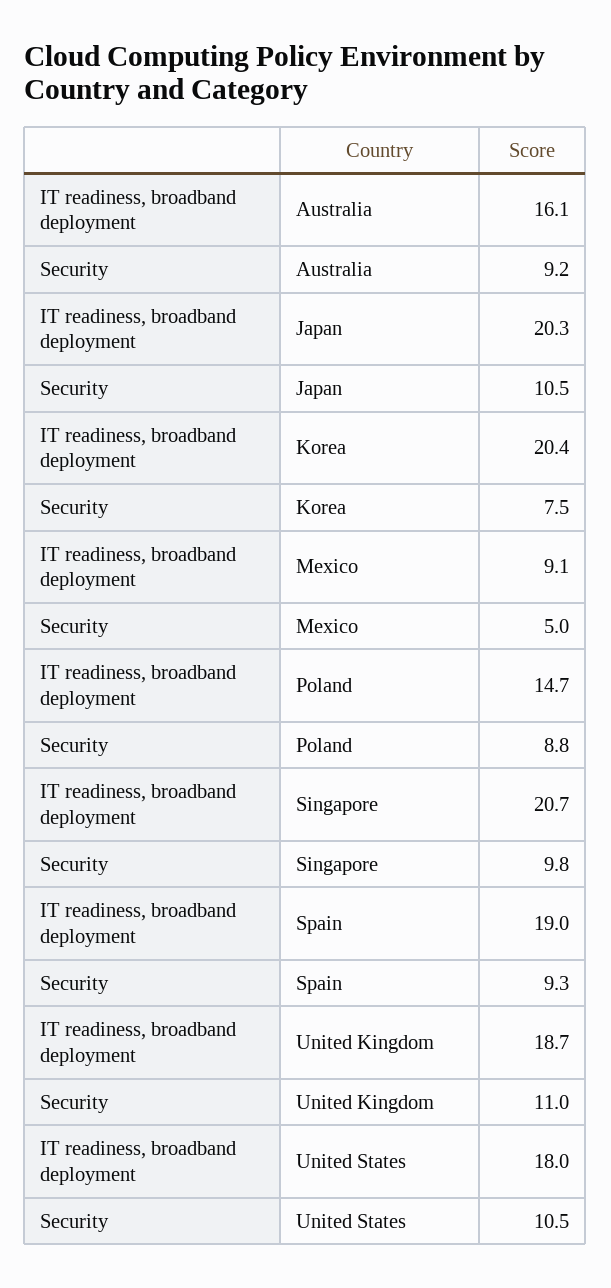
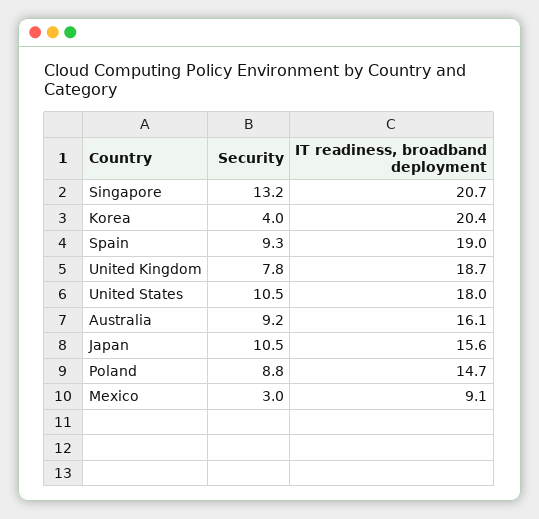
  {
    "IT readiness, broadband deployment": {
      "Australia": 16.1,
-     "Japan": 20.3,
+     "Japan": 15.6,
      "Korea": 20.4,
      "Mexico": 9.1,
      "Poland": 14.7,
      "Singapore": 20.7,
      "Spain": 19,
      "United Kingdom": 18.7,
      "United States": 18
    },
    "Security": {
      "Australia": 9.2,
      "Japan": 10.5,
-     "Korea": 7.5,
+     "Korea": 4,
-     "Mexico": 5,
+     "Mexico": 3,
      "Poland": 8.8,
-     "Singapore": 9.8,
+     "Singapore": 13.2,
      "Spain": 9.3,
-     "United Kingdom": 11,
+     "United Kingdom": 7.8,
      "United States": 10.5
    }
  }

